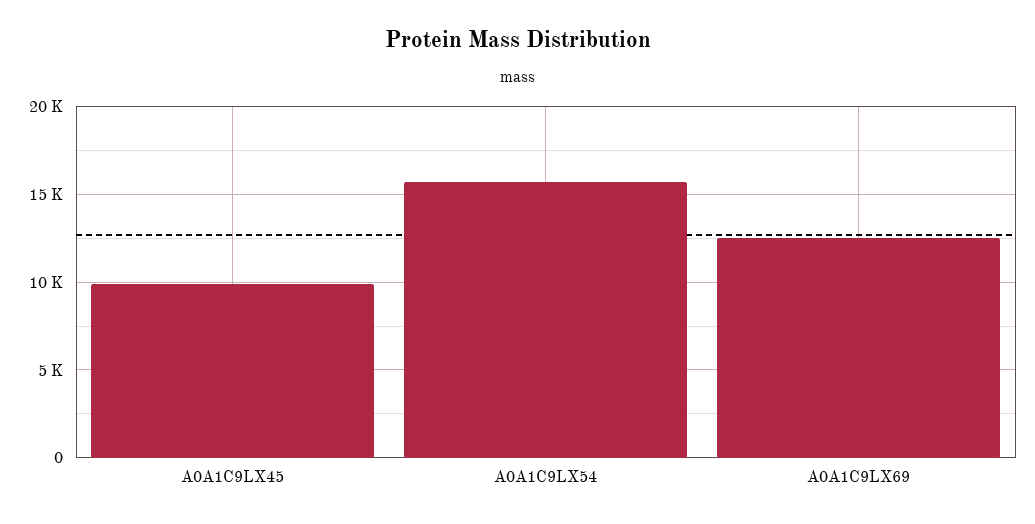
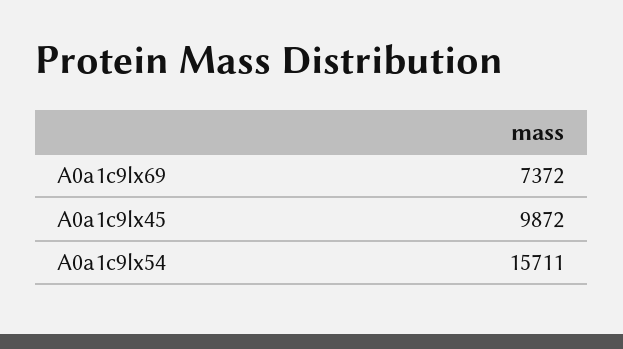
  {
    "A0A1C9LX45": 9872,
    "A0A1C9LX54": 15711,
-   "A0A1C9LX69": 12500
+   "A0A1C9LX69": 7372
  }

